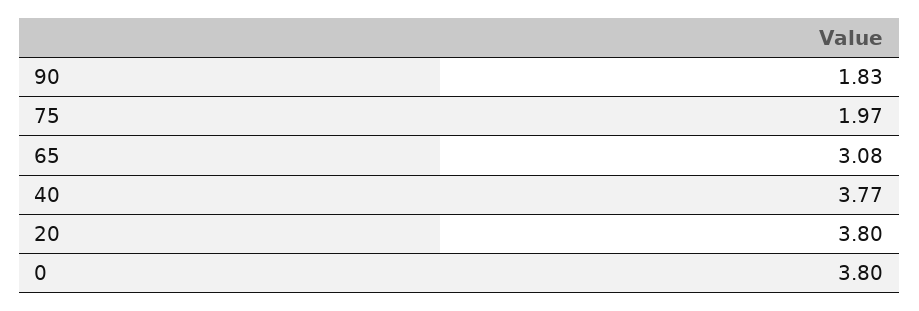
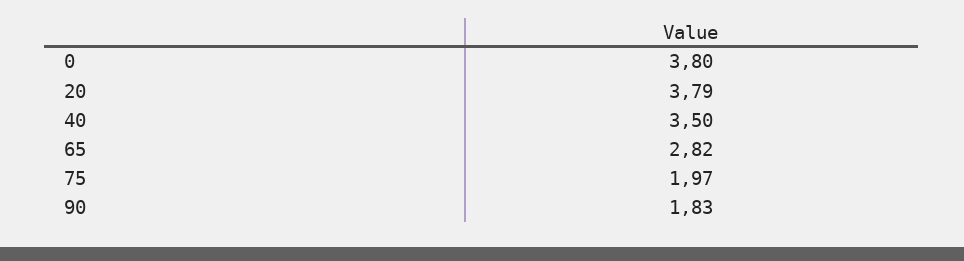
  {
    "90": 1.83,
    "75": 1.97,
-   "65": 3.08,
+   "65": 2.82,
-   "40": 3.77,
+   "40": 3.5,
-   "20": 3.8,
+   "20": 3.79,
    "0": 3.8
  }

